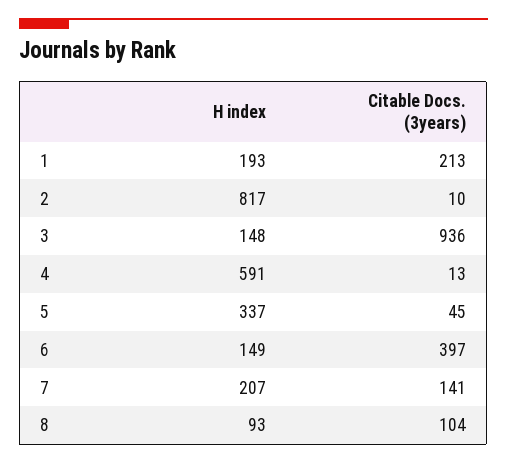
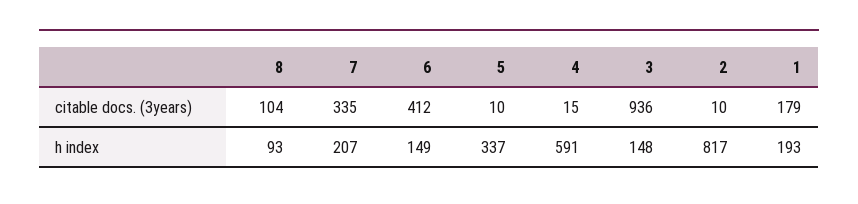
  {
    "H index": {
      "1": 193,
      "2": 817,
      "3": 148,
      "4": 591,
      "5": 337,
      "6": 149,
      "7": 207,
      "8": 93
    },
    "Citable Docs. (3years)": {
-     "1": 213,
+     "1": 179,
      "2": 10,
      "3": 936,
-     "4": 13,
+     "4": 15,
-     "5": 45,
+     "5": 10,
-     "6": 397,
+     "6": 412,
-     "7": 141,
+     "7": 335,
      "8": 104
    }
  }

